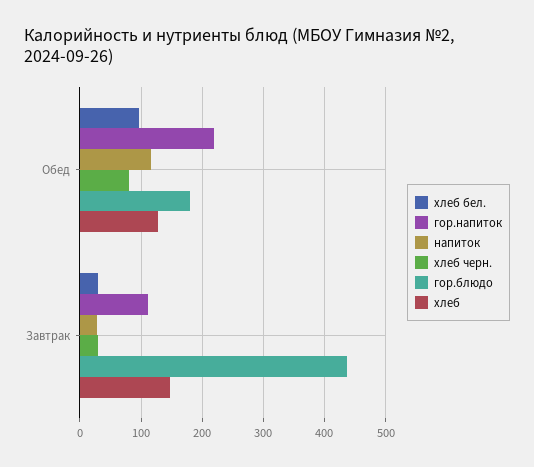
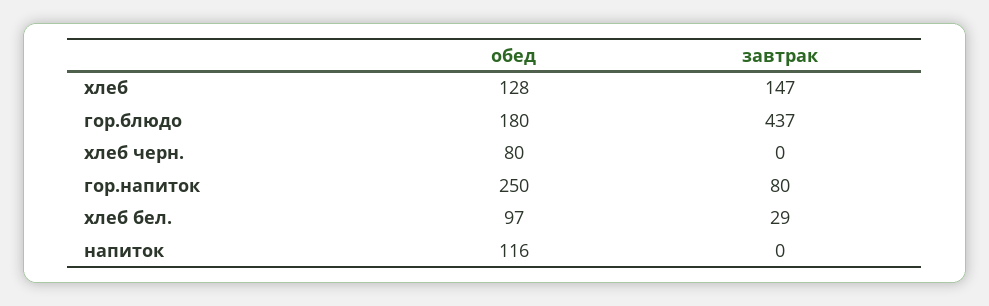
  {
    "хлеб бел.": {
      "Обед": 97,
      "Завтрак": 29
    },
    "гор.напиток": {
-     "Обед": 220,
+     "Обед": 250,
-     "Завтрак": 110
+     "Завтрак": 80
    },
    "напиток": {
      "Обед": 116,
-     "Завтрак": 30
+     "Завтрак": 0
    },
    "хлеб черн.": {
      "Обед": 80,
-     "Завтрак": 30
+     "Завтрак": 0
    },
    "гор.блюдо": {
      "Обед": 180,
      "Завтрак": 437
    },
    "хлеб": {
      "Обед": 128,
      "Завтрак": 147
    }
  }

